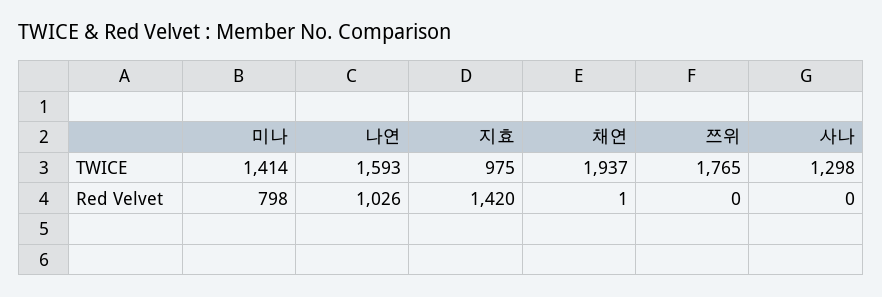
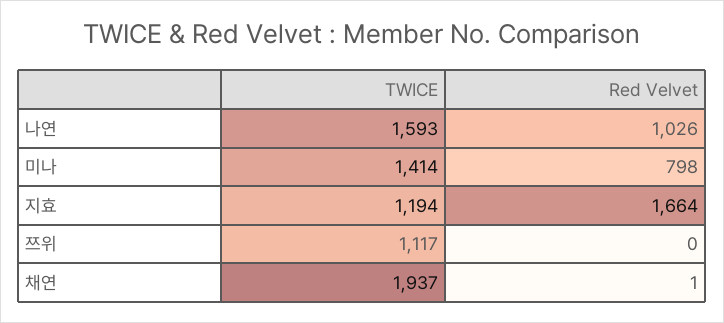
  {
    "미나": {
      "TWICE": 1414,
      "Red Velvet": 798
    },
    "나연": {
      "TWICE": 1593,
      "Red Velvet": 1026
    },
    "지효": {
-     "TWICE": 975,
+     "TWICE": 1194,
-     "Red Velvet": 1420
+     "Red Velvet": 1664
    },
    "채연": {
      "TWICE": 1937,
      "Red Velvet": 1
    },
    "쯔위": {
-     "TWICE": 1765,
+     "TWICE": 1117,
      "Red Velvet": 0
-   },
+   }
-   "사나": {
-     "TWICE": 1298,
-     "Red Velvet": 0
-   }
  }

